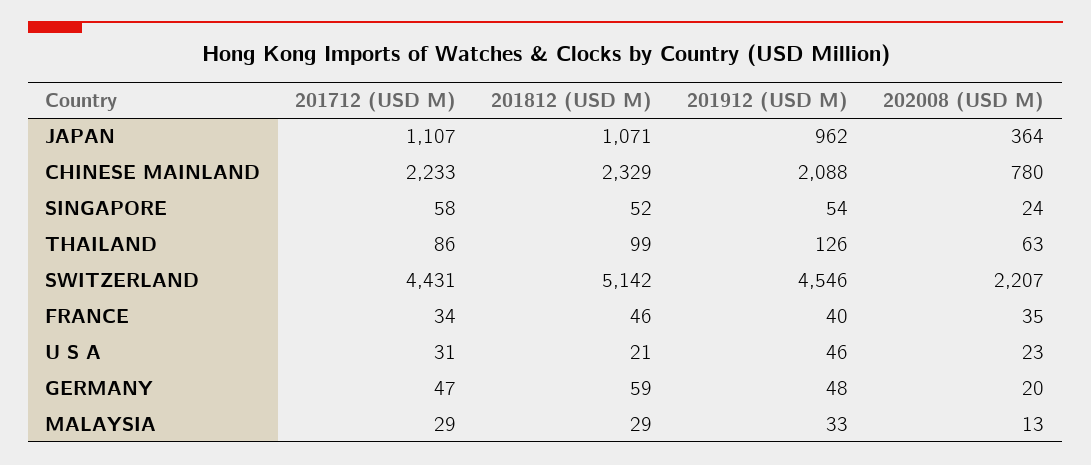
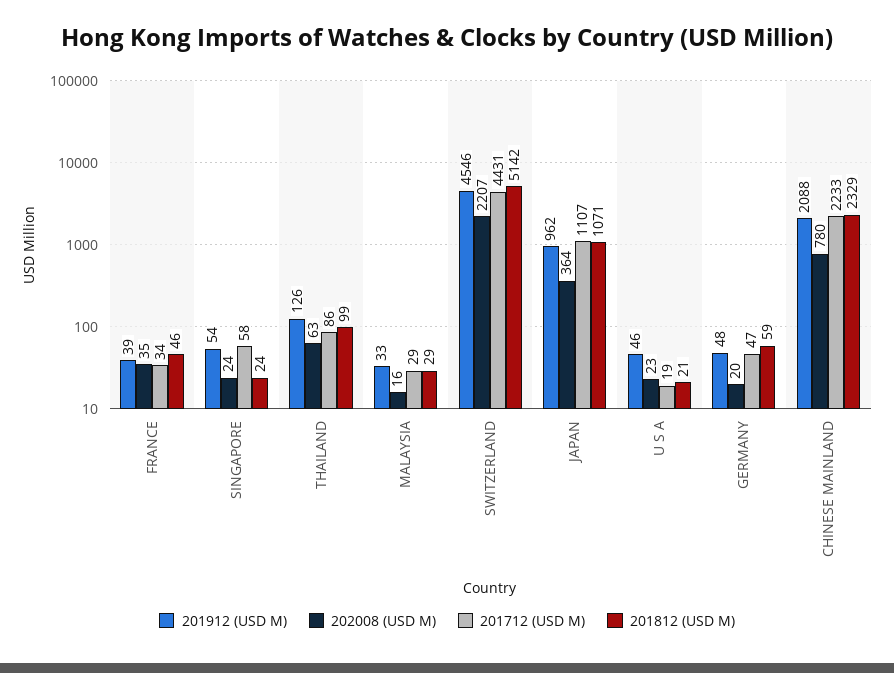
  {
    "201712 (USD M)": {
      "JAPAN": 1107,
      "CHINESE MAINLAND": 2233,
      "SINGAPORE": 58,
      "THAILAND": 86,
      "SWITZERLAND": 4431,
      "FRANCE": 34,
-     "U S A": 31,
+     "U S A": 19,
      "GERMANY": 47,
      "MALAYSIA": 29
    },
    "201812 (USD M)": {
      "JAPAN": 1071,
      "CHINESE MAINLAND": 2329,
-     "SINGAPORE": 52,
+     "SINGAPORE": 24,
      "THAILAND": 99,
      "SWITZERLAND": 5142,
      "FRANCE": 46,
      "U S A": 21,
      "GERMANY": 59,
      "MALAYSIA": 29
    },
    "201912 (USD M)": {
      "JAPAN": 962,
      "CHINESE MAINLAND": 2088,
      "SINGAPORE": 54,
      "THAILAND": 126,
      "SWITZERLAND": 4546,
-     "FRANCE": 40,
+     "FRANCE": 39,
      "U S A": 46,
      "GERMANY": 48,
      "MALAYSIA": 33
    },
    "202008 (USD M)": {
      "JAPAN": 364,
      "CHINESE MAINLAND": 780,
      "SINGAPORE": 24,
      "THAILAND": 63,
      "SWITZERLAND": 2207,
      "FRANCE": 35,
      "U S A": 23,
      "GERMANY": 20,
-     "MALAYSIA": 13
+     "MALAYSIA": 16
    }
  }

